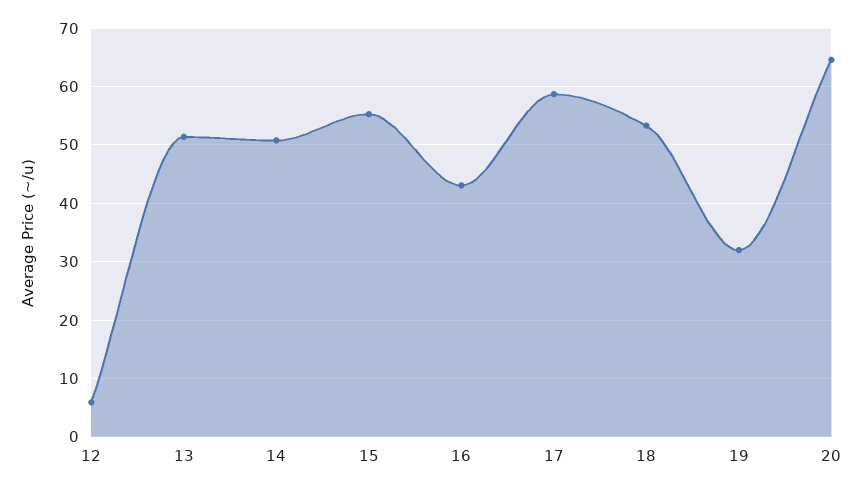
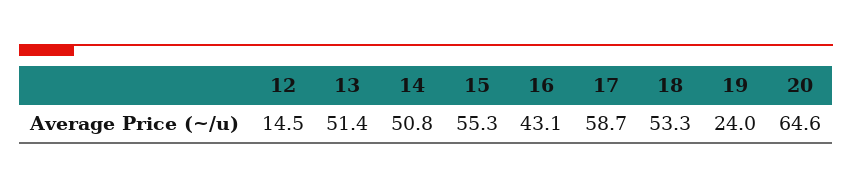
  {
-   "12": 6,
+   "12": 14.5,
    "13": 51.4,
    "14": 50.8,
    "15": 55.3,
    "16": 43.1,
    "17": 58.7,
    "18": 53.3,
-   "19": 32,
+   "19": 24,
    "20": 64.6
  }

